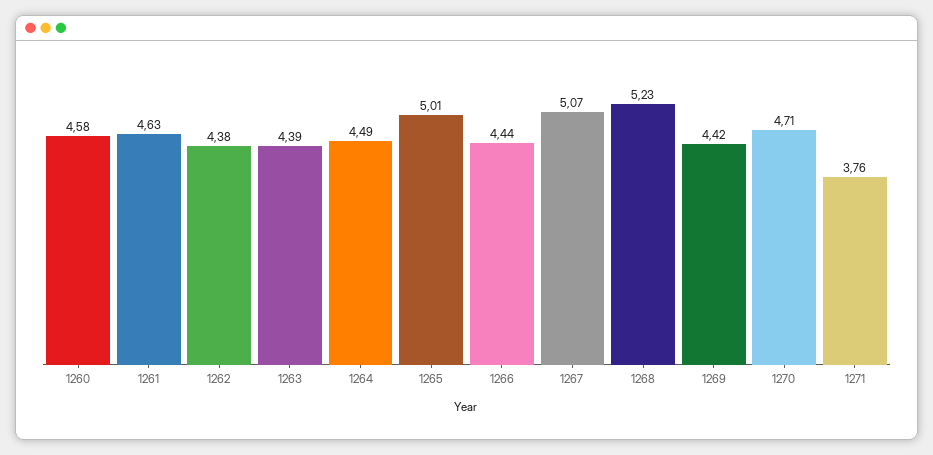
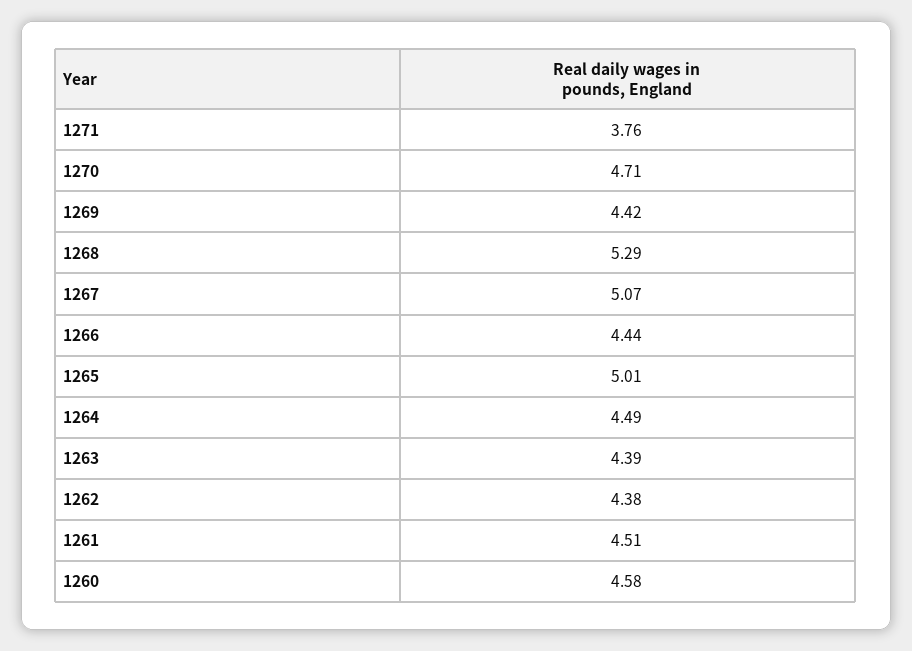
  {
    "1260": 4.58,
-   "1261": 4.63,
+   "1261": 4.51,
    "1262": 4.38,
    "1263": 4.39,
    "1264": 4.49,
    "1265": 5.01,
    "1266": 4.44,
    "1267": 5.07,
-   "1268": 5.23,
+   "1268": 5.29,
    "1269": 4.42,
    "1270": 4.71,
    "1271": 3.76
  }

